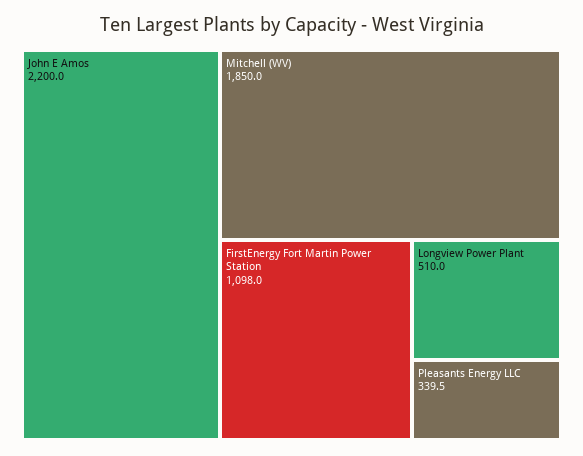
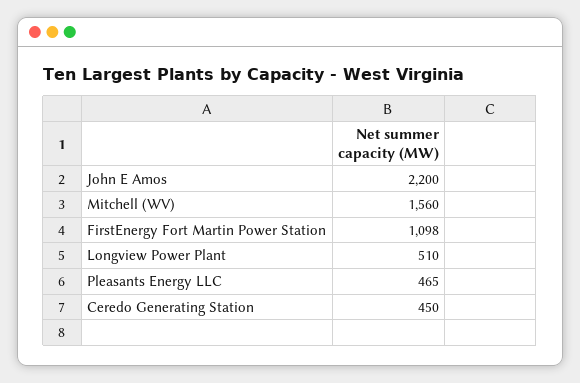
  {
    "John E Amos": 2200,
-   "Mitchell (WV)": 1850,
+   "Mitchell (WV)": 1560,
    "FirstEnergy Fort Martin Power Station": 1098,
    "Longview Power Plant": 510,
-   "Pleasants Energy LLC": 339.5
+   "Pleasants Energy LLC": 465,
+   "Ceredo Generating Station": 450
  }

